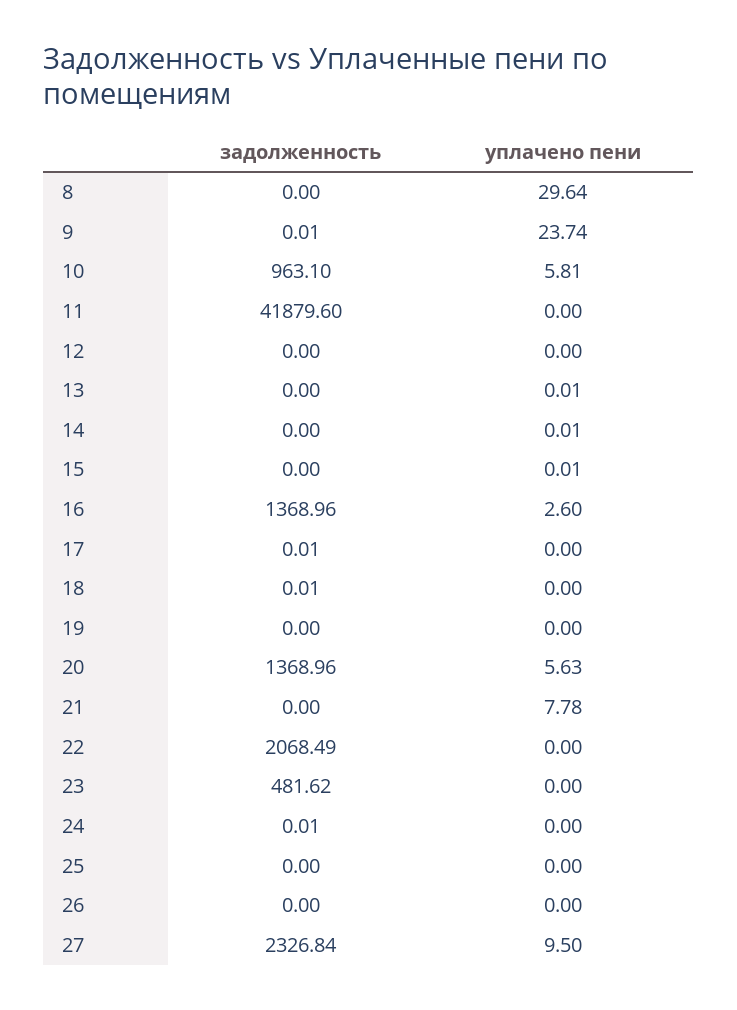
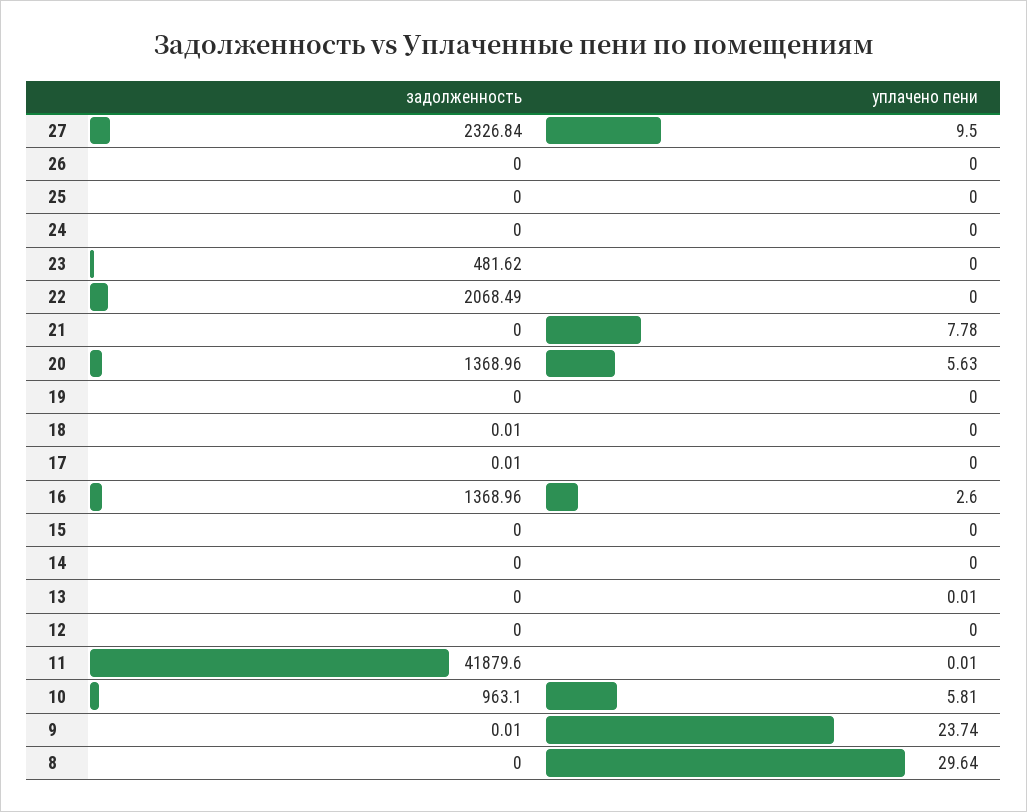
  {
    "задолженность": {
      "8": 0,
      "9": 0.01,
      "10": 963.1,
      "11": 41879.6,
      "12": 0,
      "13": 0,
      "14": 0,
      "15": 0,
      "16": 1368.96,
      "17": 0.01,
      "18": 0.01,
      "19": 0,
      "20": 1368.96,
      "21": 0,
      "22": 2068.49,
      "23": 481.62,
-     "24": 0.01,
+     "24": 0,
      "25": 0,
      "26": 0,
      "27": 2326.84
    },
    "уплачено пени": {
      "8": 29.64,
      "9": 23.74,
      "10": 5.81,
-     "11": 0,
+     "11": 0.01,
      "12": 0,
      "13": 0.01,
-     "14": 0.01,
+     "14": 0,
-     "15": 0.01,
+     "15": 0,
      "16": 2.6,
      "17": 0,
      "18": 0,
      "19": 0,
      "20": 5.63,
      "21": 7.78,
      "22": 0,
      "23": 0,
      "24": 0,
      "25": 0,
      "26": 0,
      "27": 9.5
    }
  }

